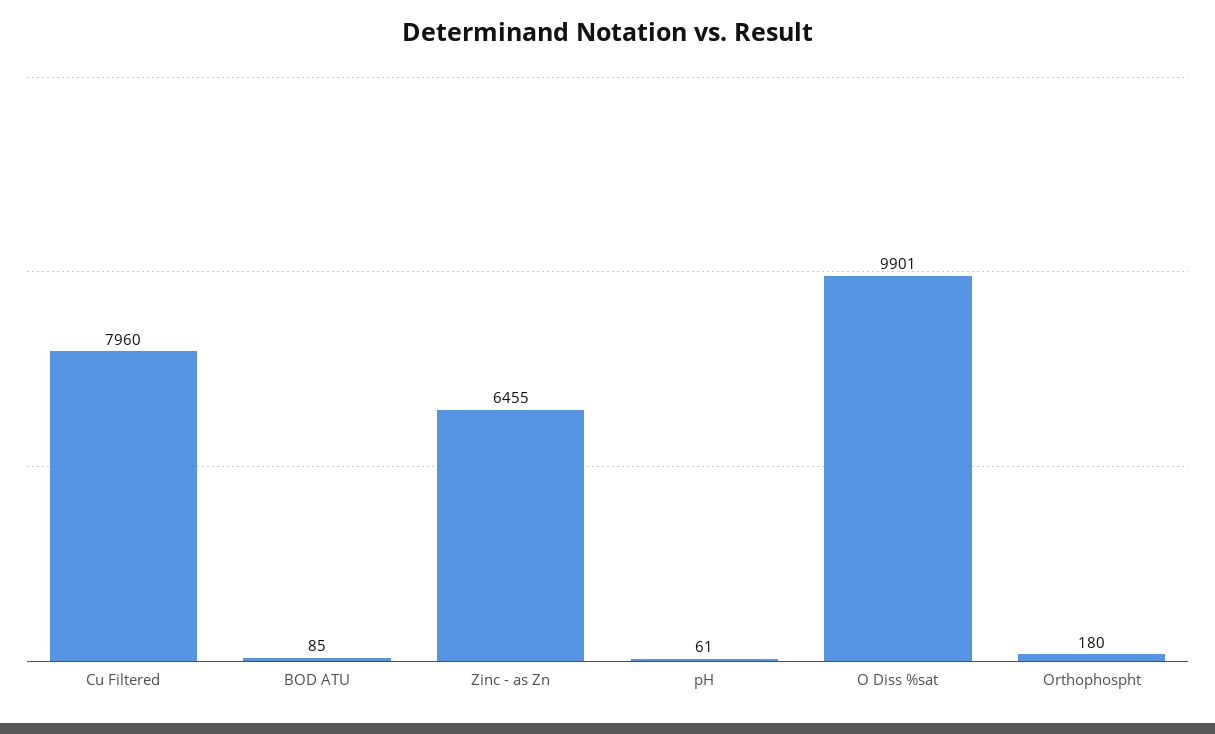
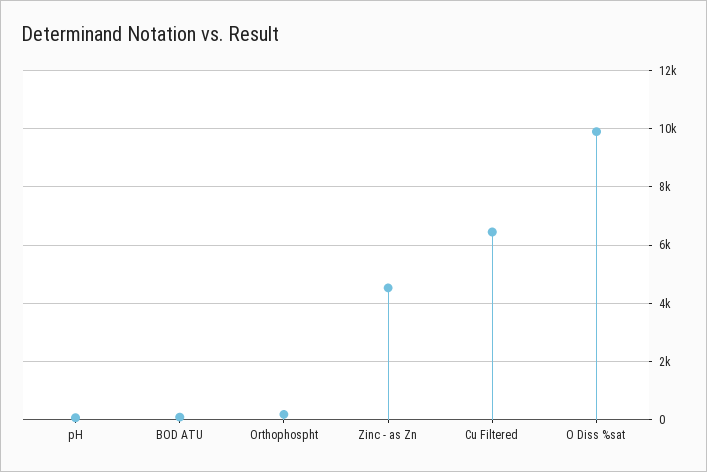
  {
-   "Cu Filtered": 7960,
+   "Cu Filtered": 6500,
    "BOD ATU": 85,
-   "Zinc - as Zn": 6455,
+   "Zinc - as Zn": 4500,
    "pH": 61,
    "O Diss %sat": 9901,
    "Orthophospht": 180
  }

